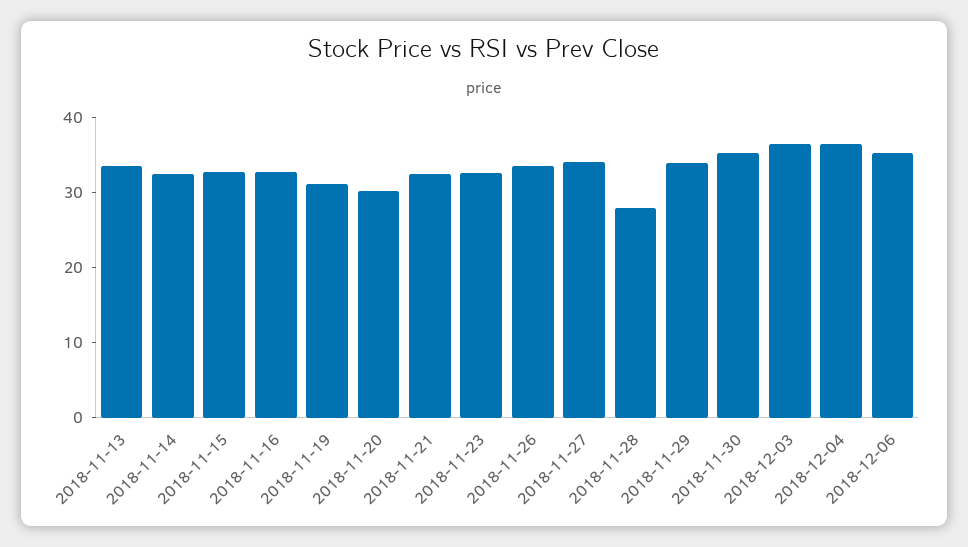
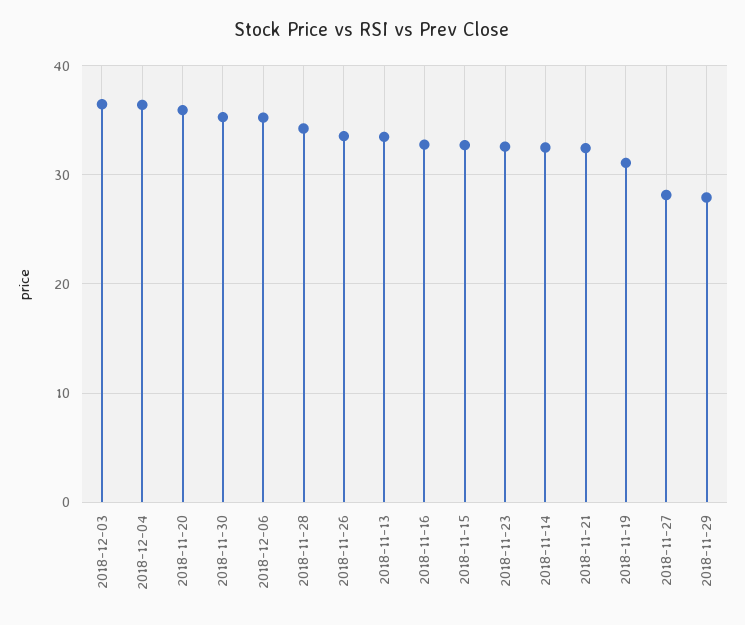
  {
    "2018-11-13": 33,
    "2018-11-14": 32,
    "2018-11-15": 33,
    "2018-11-16": 33,
    "2018-11-19": 31,
-   "2018-11-20": 30,
+   "2018-11-20": 36,
    "2018-11-21": 32,
    "2018-11-23": 33,
    "2018-11-26": 34,
-   "2018-11-27": 34,
+   "2018-11-27": 28,
-   "2018-11-28": 28,
+   "2018-11-28": 34,
-   "2018-11-29": 34,
+   "2018-11-29": 28,
    "2018-11-30": 35,
    "2018-12-03": 36,
    "2018-12-04": 36,
    "2018-12-06": 35
  }

